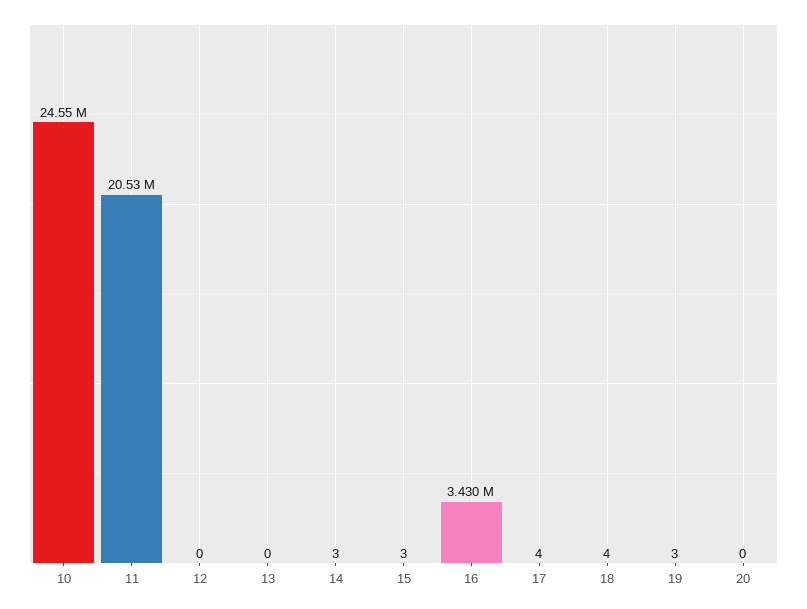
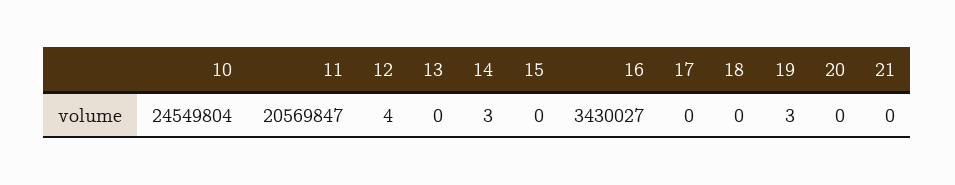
  {
    "10": 24549804,
-   "11": 20530000,
+   "11": 20569847,
-   "12": 0,
+   "12": 4,
    "13": 0,
    "14": 3,
-   "15": 3,
+   "15": 0,
    "16": 3430027,
-   "17": 4,
+   "17": 0,
-   "18": 4,
+   "18": 0,
    "19": 3,
-   "20": 0
+   "20": 0,
+   "21": 0
  }

